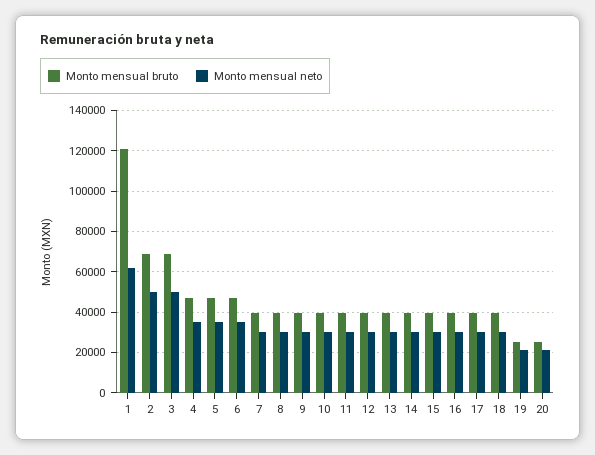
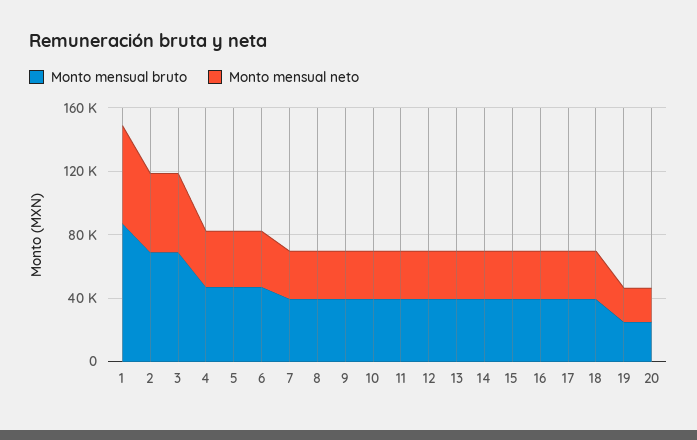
  {
    "Monto mensual bruto": {
-     "1": 120000,
+     "1": 90000,
      "2": 70000,
      "3": 70000,
      "4": 45000,
      "5": 45000,
      "6": 45000,
      "7": 40000,
      "8": 40000,
      "9": 40000,
      "10": 40000,
      "11": 40000,
      "12": 40000,
      "13": 40000,
      "14": 40000,
      "15": 40000,
      "16": 40000,
      "17": 40000,
      "18": 40000,
      "19": 25000,
      "20": 25000
    },
    "Monto mensual neto": {
      "1": 60000,
      "2": 50000,
      "3": 50000,
      "4": 35000,
      "5": 35000,
      "6": 35000,
      "7": 30000,
      "8": 30000,
      "9": 30000,
      "10": 30000,
      "11": 30000,
      "12": 30000,
      "13": 30000,
      "14": 30000,
      "15": 30000,
      "16": 30000,
      "17": 30000,
      "18": 30000,
      "19": 20000,
      "20": 20000
    }
  }

